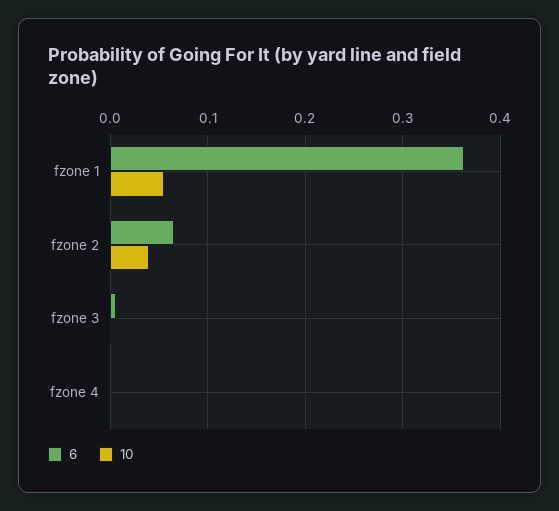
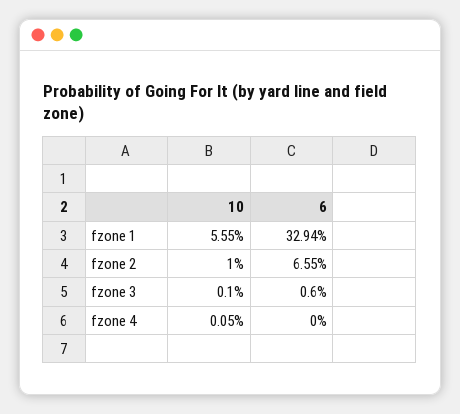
  {
    "6": {
-     "fzone 1": 0.36,
+     "fzone 1": 0.3294,
      "fzone 2": 0.0655,
      "fzone 3": 0.006,
      "fzone 4": 0
    },
    "10": {
      "fzone 1": 0.0555,
-     "fzone 2": 0.04,
+     "fzone 2": 0.01,
      "fzone 3": 0.001,
      "fzone 4": 0.0005
    }
  }

